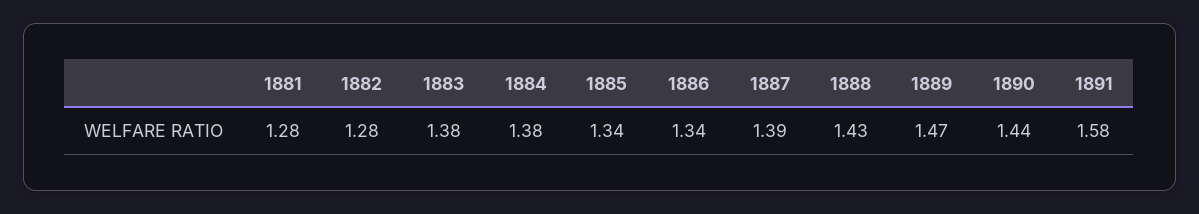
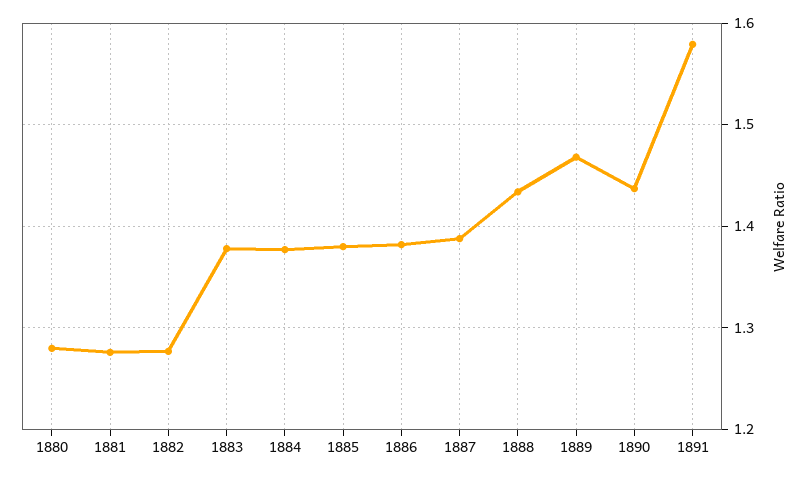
  {
    "1881": 1.28,
    "1882": 1.28,
    "1883": 1.38,
    "1884": 1.38,
-   "1885": 1.34,
+   "1885": 1.38,
-   "1886": 1.34,
+   "1886": 1.38,
    "1887": 1.39,
    "1888": 1.43,
    "1889": 1.47,
    "1890": 1.44,
-   "1891": 1.58
+   "1891": 1.58,
+   "1880": 1.28
  }

